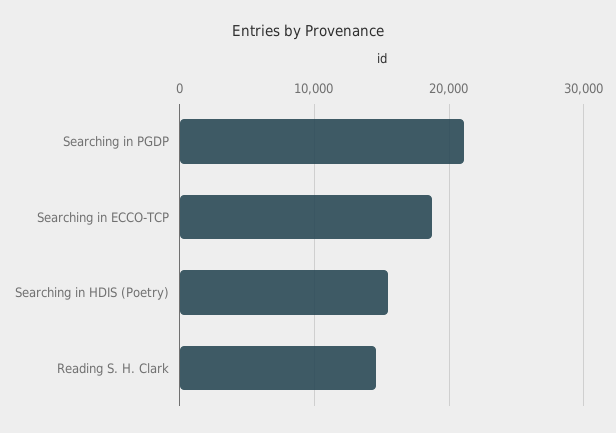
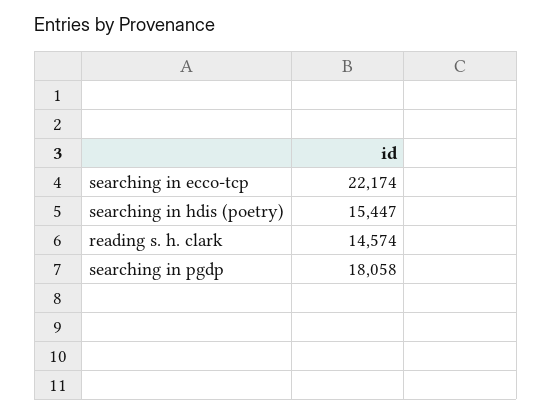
  {
-   "Searching in PGDP": 21000,
+   "Searching in PGDP": 18058,
-   "Searching in ECCO-TCP": 19000,
+   "Searching in ECCO-TCP": 22174,
    "Searching in HDIS (Poetry)": 15447,
    "Reading S. H. Clark": 14574
  }

